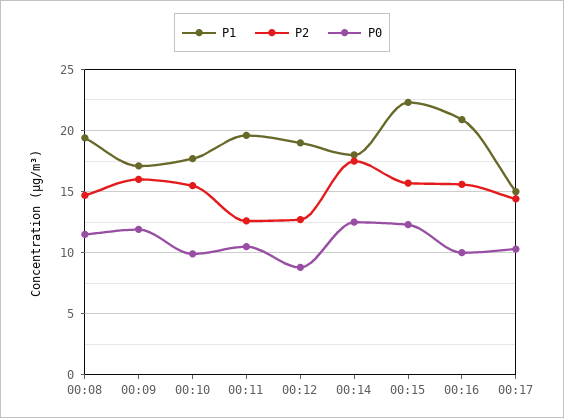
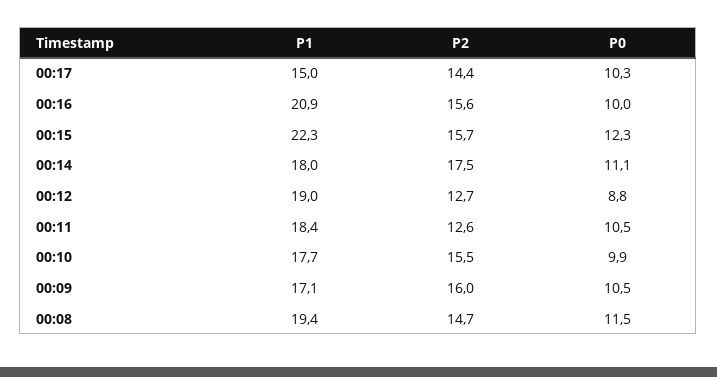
  {
    "P1": {
      "00:08": 19.4,
      "00:09": 17.1,
      "00:10": 17.7,
-     "00:11": 19.5,
+     "00:11": 18.4,
      "00:12": 19,
      "00:14": 18,
      "00:15": 22.3,
      "00:16": 20.9,
      "00:17": 15
    },
    "P2": {
      "00:08": 14.7,
      "00:09": 16,
      "00:10": 15.5,
      "00:11": 12.6,
      "00:12": 12.7,
      "00:14": 17.5,
      "00:15": 15.7,
      "00:16": 15.6,
      "00:17": 14.4
    },
    "P0": {
      "00:08": 11.5,
-     "00:09": 12,
+     "00:09": 10.5,
      "00:10": 9.9,
      "00:11": 10.5,
      "00:12": 8.8,
-     "00:14": 12.5,
+     "00:14": 11.1,
      "00:15": 12.3,
      "00:16": 10,
      "00:17": 10.3
    }
  }

